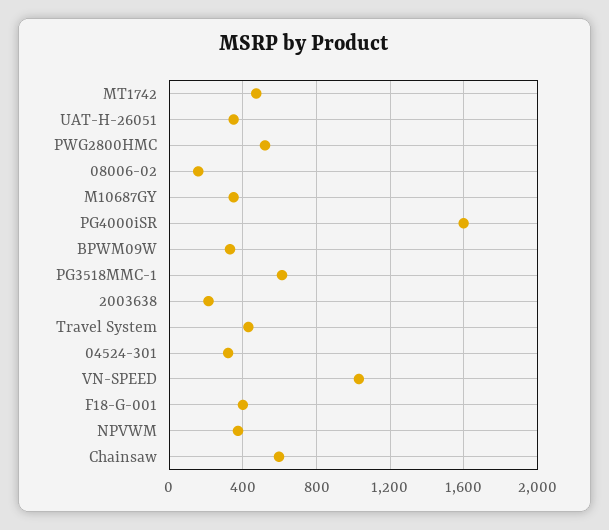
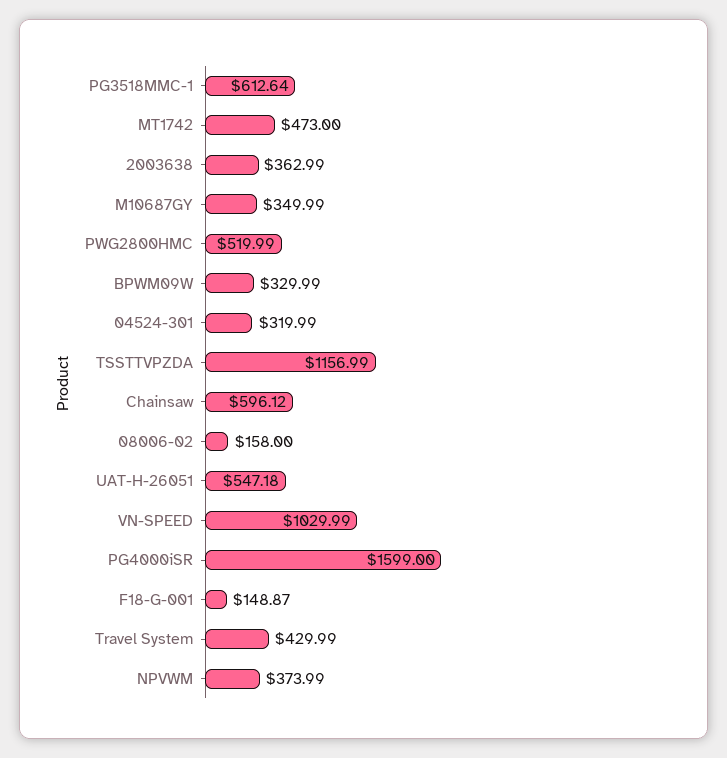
  {
    "MT1742": 473,
-   "UAT-H-26051": 350,
+   "UAT-H-26051": 547.18,
    "PWG2800HMC": 519.99,
    "08006-02": 158,
    "M10687GY": 349.99,
    "PG4000iSR": 1599,
    "BPWM09W": 329.99,
    "PG3518MMC-1": 612.64,
-   "2003638": 200,
+   "2003638": 362.99,
    "Travel System": 429.99,
    "04524-301": 319.99,
    "VN-SPEED": 1029.99,
-   "F18-G-001": 400,
+   "F18-G-001": 148.87,
    "NPVWM": 373.99,
-   "Chainsaw": 596.12
+   "Chainsaw": 596.12,
+   "TSSTTVPZDA": 1156.99
  }

